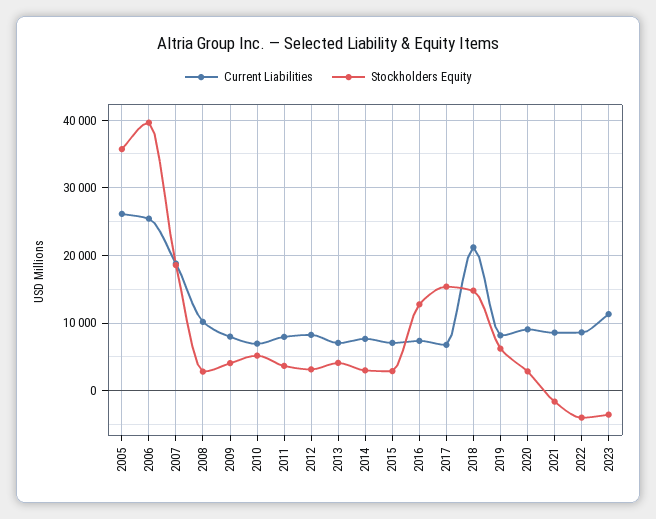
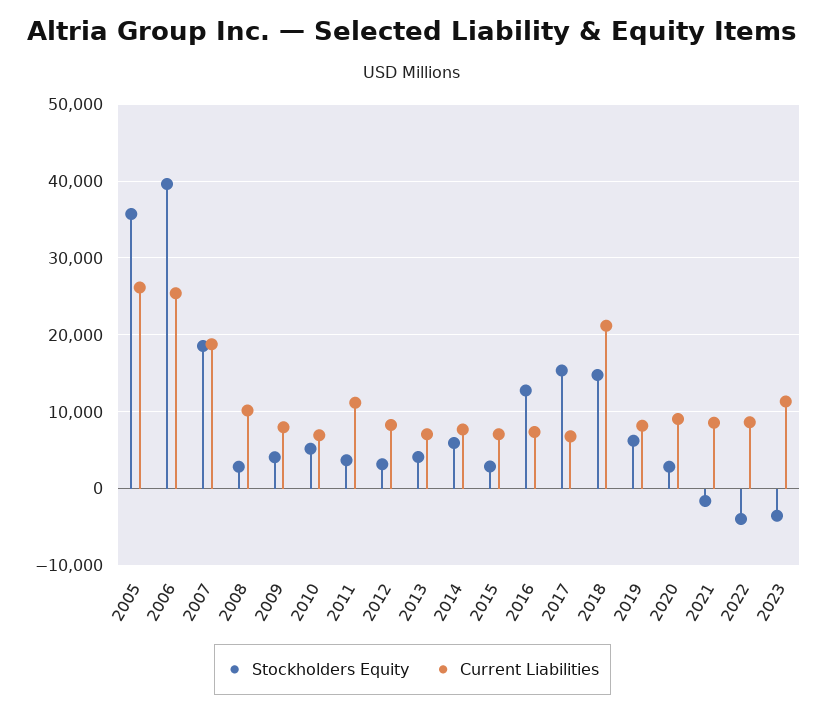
  {
    "Current Liabilities": {
      "2005": 26000,
      "2006": 25000,
      "2007": 19000,
      "2008": 10000,
      "2009": 8000,
      "2010": 7000,
-     "2011": 8000,
+     "2011": 11000,
      "2012": 8000,
      "2013": 7000,
      "2014": 8000,
      "2015": 7000,
      "2016": 7000,
      "2017": 7000,
      "2018": 21000,
      "2019": 8000,
      "2020": 9000,
      "2021": 9000,
      "2022": 9000,
      "2023": 11000
    },
    "Stockholders Equity": {
      "2005": 36000,
      "2006": 40000,
      "2007": 19000,
      "2008": 3000,
      "2009": 4000,
      "2010": 5000,
      "2011": 4000,
      "2012": 3000,
      "2013": 4000,
-     "2014": 3000,
+     "2014": 6000,
      "2015": 3000,
      "2016": 13000,
      "2017": 15000,
      "2018": 15000,
      "2019": 6000,
      "2020": 3000,
      "2021": -2000,
      "2022": -4000,
      "2023": -4000
    }
  }

